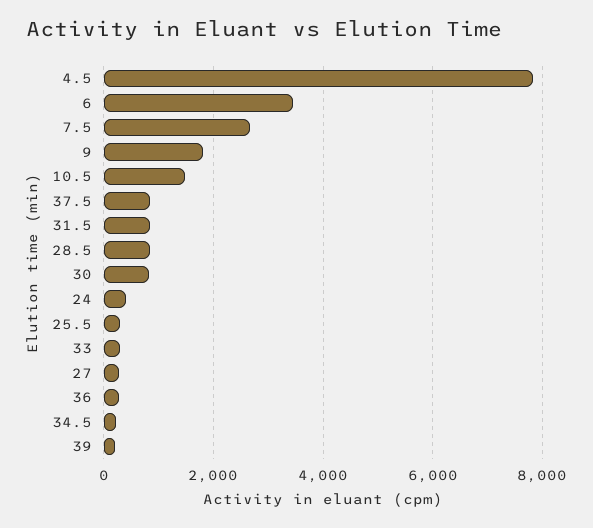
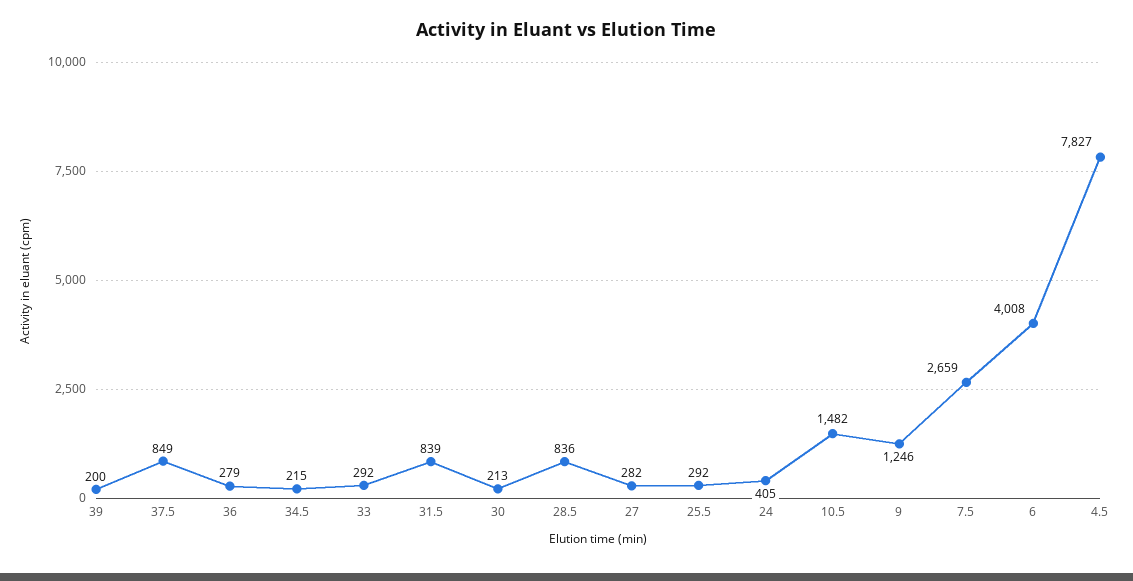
  {
    "4.5": 7827,
-   "6": 3400,
+   "6": 4008,
    "7.5": 2659,
-   "9": 1800,
+   "9": 1246,
    "10.5": 1482,
    "37.5": 849,
    "31.5": 839,
    "28.5": 836,
-   "30": 800,
+   "30": 213,
    "24": 405,
    "25.5": 292,
    "33": 292,
    "27": 282,
    "36": 279,
    "34.5": 215,
    "39": 200
  }

